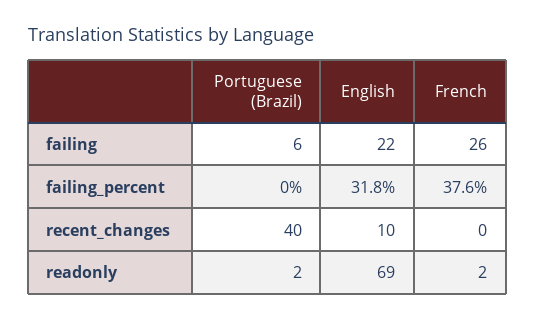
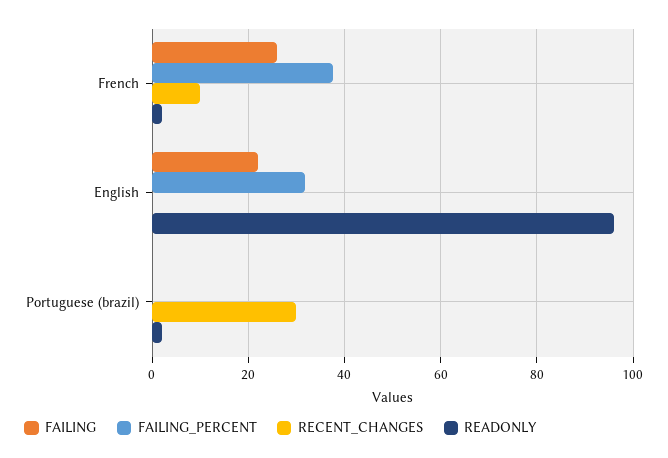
  {
    "failing": {
-     "Portuguese (Brazil)": 6,
+     "Portuguese (Brazil)": 0,
      "English": 22,
      "French": 26
    },
    "failing_percent": {
      "Portuguese (Brazil)": 0,
      "English": 31.8,
      "French": 37.6
    },
    "recent_changes": {
-     "Portuguese (Brazil)": 40,
+     "Portuguese (Brazil)": 30,
-     "English": 10,
+     "English": 0,
-     "French": 0
+     "French": 10
    },
    "readonly": {
      "Portuguese (Brazil)": 2,
-     "English": 69,
+     "English": 96,
      "French": 2
    }
  }

